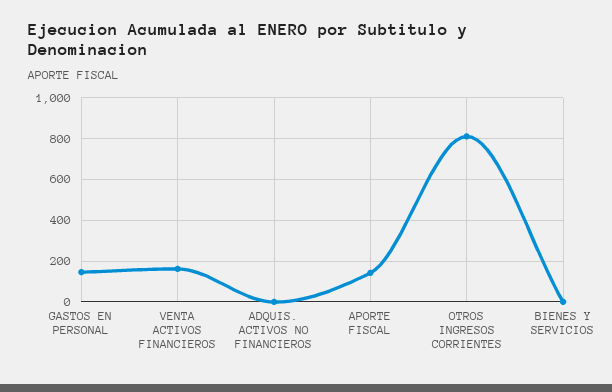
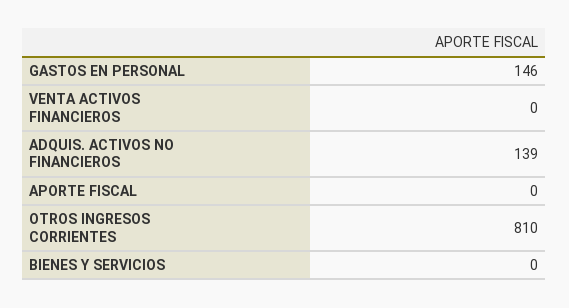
  {
    "GASTOS EN PERSONAL": 146,
-   "VENTA ACTIVOS FINANCIEROS": 150,
+   "VENTA ACTIVOS FINANCIEROS": 0,
-   "ADQUIS. ACTIVOS NO FINANCIEROS": 0,
+   "ADQUIS. ACTIVOS NO FINANCIEROS": 139,
-   "APORTE FISCAL": 150,
+   "APORTE FISCAL": 0,
    "OTROS INGRESOS CORRIENTES": 810,
    "BIENES Y SERVICIOS": 0
  }

